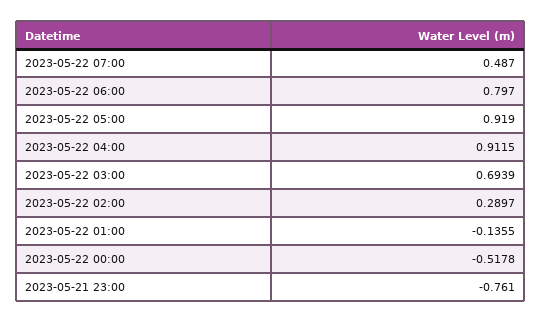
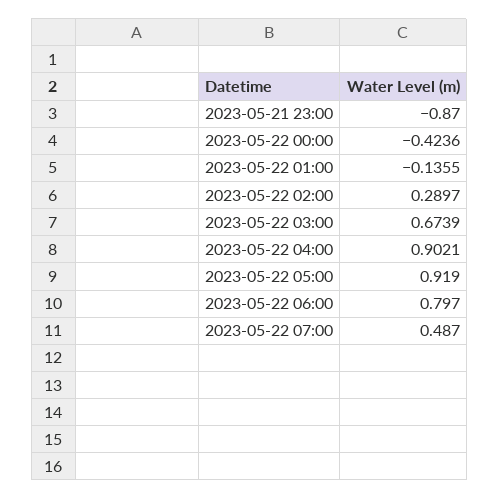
  {
    "2023-05-22 07:00": 0.487,
    "2023-05-22 06:00": 0.797,
    "2023-05-22 05:00": 0.919,
-   "2023-05-22 04:00": 0.9115,
+   "2023-05-22 04:00": 0.9021,
-   "2023-05-22 03:00": 0.6939,
+   "2023-05-22 03:00": 0.6739,
    "2023-05-22 02:00": 0.2897,
    "2023-05-22 01:00": -0.1355,
-   "2023-05-22 00:00": -0.5178,
+   "2023-05-22 00:00": -0.4236,
-   "2023-05-21 23:00": -0.761
+   "2023-05-21 23:00": -0.87
  }

